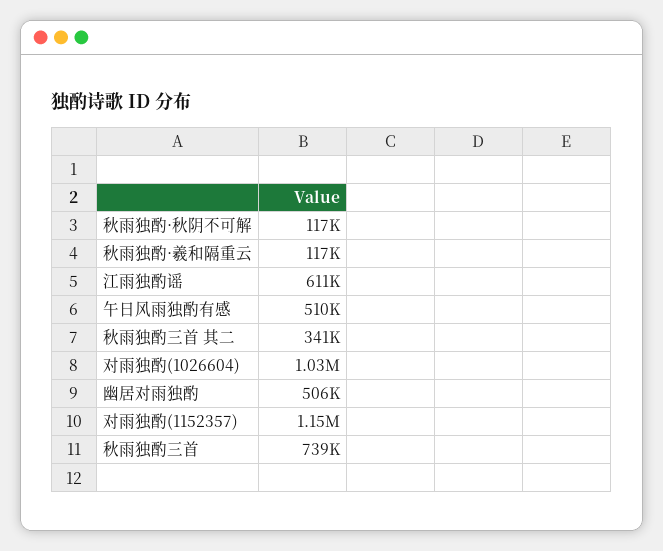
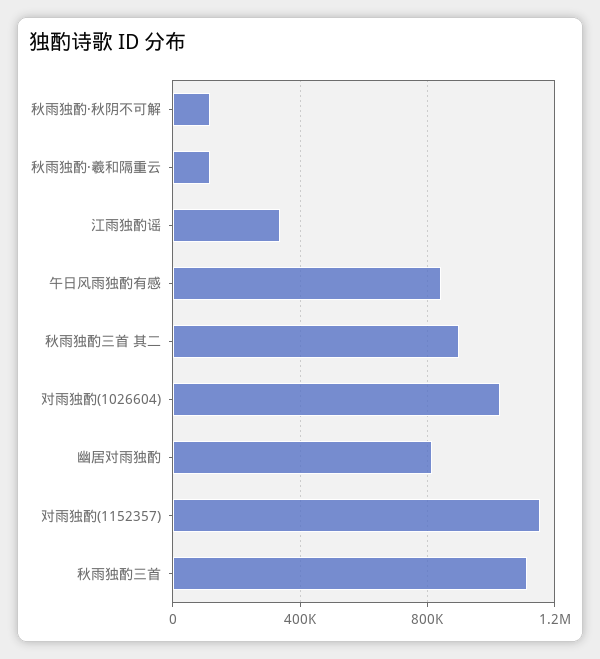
  {
    "秋雨独酌·秋阴不可解": 117000,
    "秋雨独酌·羲和隔重云": 117000,
-   "江雨独酌谣": 611000,
+   "江雨独酌谣": 350000,
-   "午日风雨独酌有感": 510000,
+   "午日风雨独酌有感": 850000,
-   "秋雨独酌三首 其二": 341000,
+   "秋雨独酌三首 其二": 900000,
    "对雨独酌(1026604)": 1030000,
-   "幽居对雨独酌": 506000,
+   "幽居对雨独酌": 800000,
    "对雨独酌(1152357)": 1150000,
-   "秋雨独酌三首": 739000
+   "秋雨独酌三首": 1100000
  }

